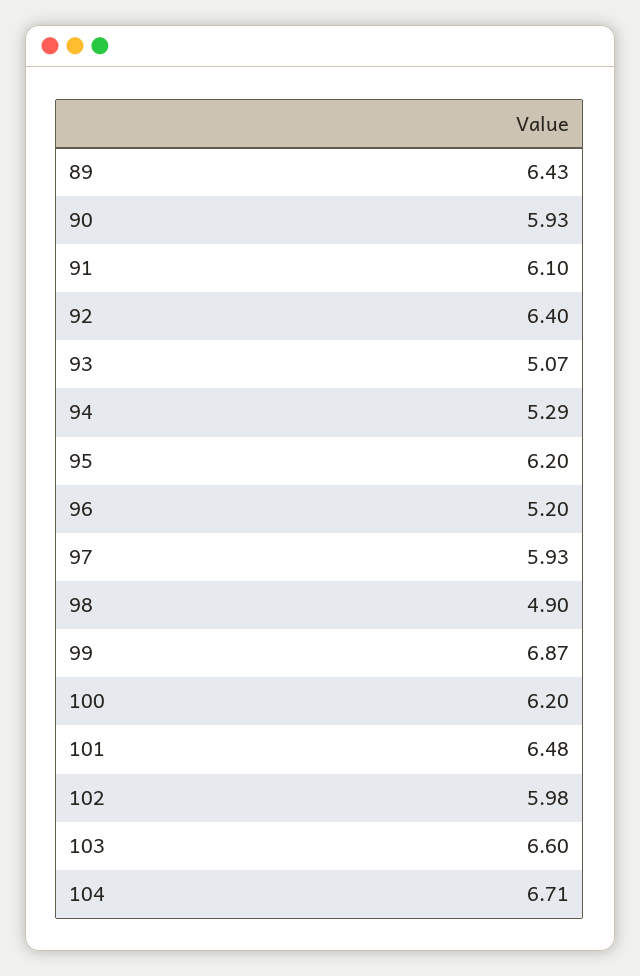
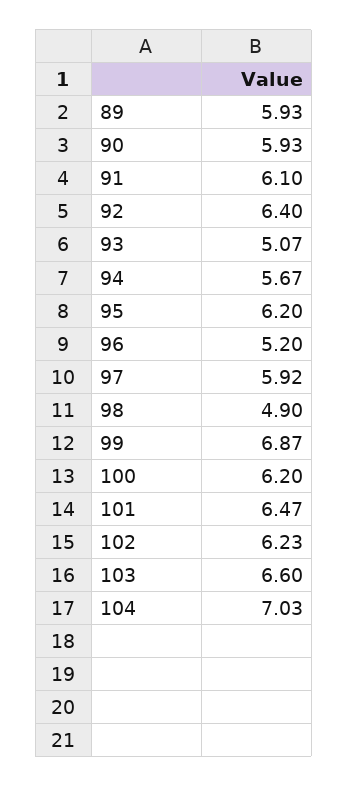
  {
-   "89": 6.43,
+   "89": 5.93,
    "90": 5.93,
    "91": 6.1,
    "92": 6.4,
    "93": 5.07,
-   "94": 5.29,
+   "94": 5.67,
    "95": 6.2,
    "96": 5.2,
-   "97": 5.93,
+   "97": 5.92,
    "98": 4.9,
    "99": 6.87,
    "100": 6.2,
-   "101": 6.48,
+   "101": 6.47,
-   "102": 5.98,
+   "102": 6.23,
    "103": 6.6,
-   "104": 6.71
+   "104": 7.03
  }

